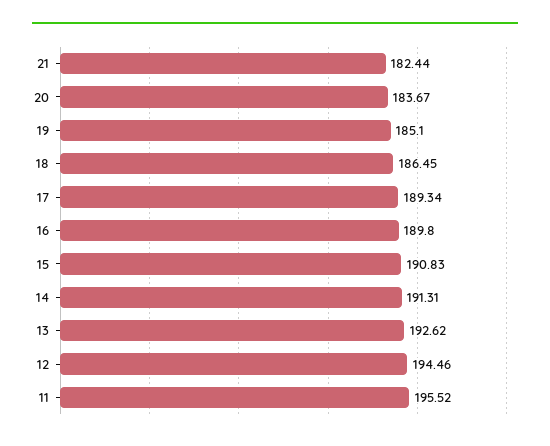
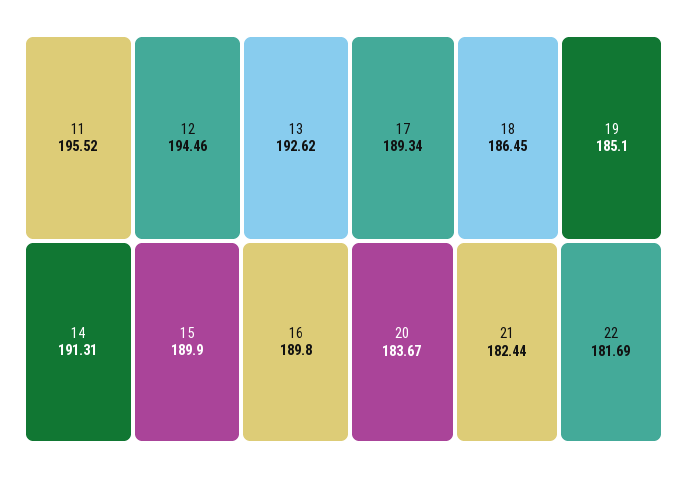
  {
    "21": 182.44,
    "20": 183.67,
    "19": 185.1,
    "18": 186.45,
    "17": 189.34,
    "16": 189.8,
-   "15": 190.83,
+   "15": 189.9,
    "14": 191.31,
    "13": 192.62,
    "12": 194.46,
-   "11": 195.52
+   "11": 195.52,
+   "22": 181.69
  }

